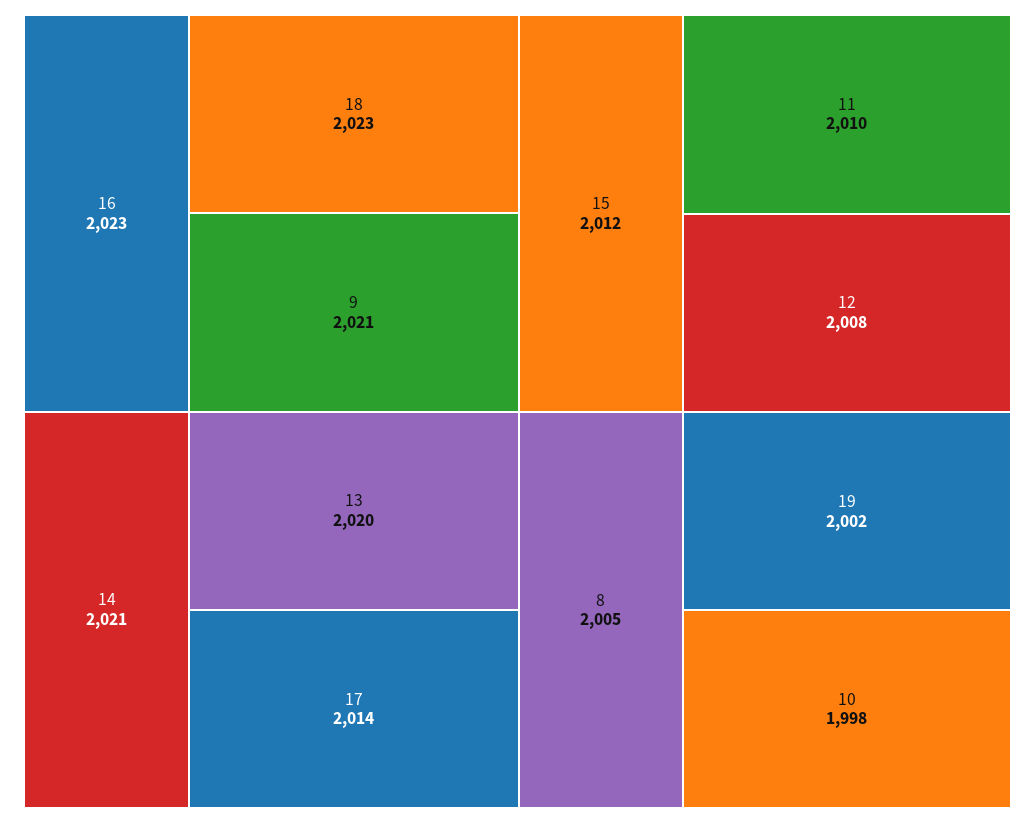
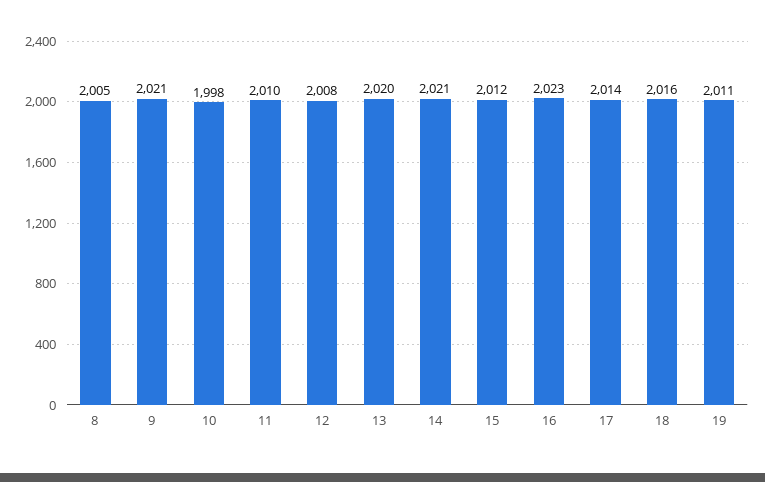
  {
    "16": 2023,
-   "18": 2023,
+   "18": 2016,
    "9": 2021,
    "14": 2021,
    "13": 2020,
    "17": 2014,
    "15": 2012,
    "11": 2010,
    "12": 2008,
    "8": 2005,
-   "19": 2002,
+   "19": 2011,
    "10": 1998
  }

